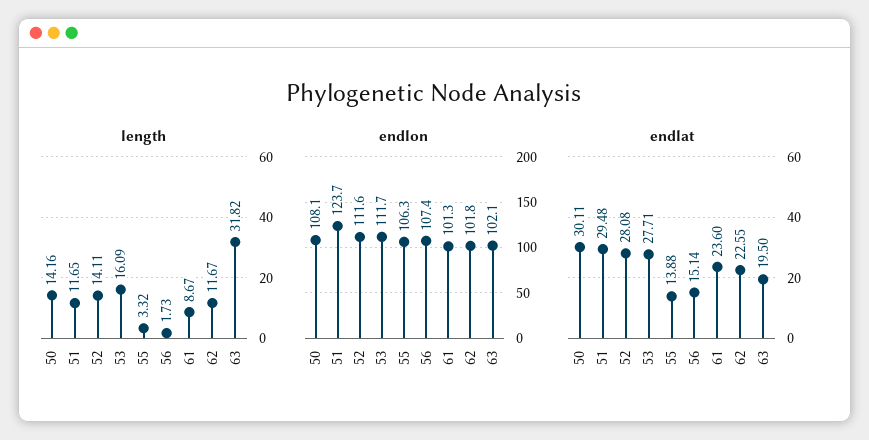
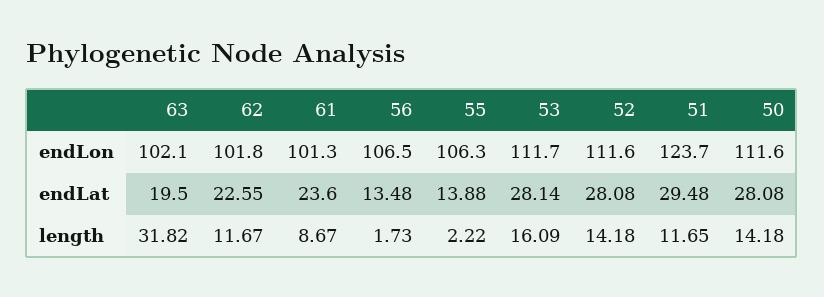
  {
    "length": {
-     "50": 14.16,
+     "50": 14.18,
      "51": 11.65,
-     "52": 14.11,
+     "52": 14.18,
      "53": 16.09,
-     "55": 3.32,
+     "55": 2.22,
      "56": 1.73,
      "61": 8.67,
      "62": 11.67,
      "63": 31.82
    },
    "endlon": {
-     "50": 108.1,
+     "50": 111.6,
      "51": 123.7,
      "52": 111.6,
      "53": 111.7,
      "55": 106.3,
-     "56": 107.4,
+     "56": 106.5,
      "61": 101.3,
      "62": 101.8,
      "63": 102.1
    },
    "endlat": {
-     "50": 30.11,
+     "50": 28.08,
      "51": 29.48,
      "52": 28.08,
-     "53": 27.71,
+     "53": 28.14,
      "55": 13.88,
-     "56": 15.14,
+     "56": 13.48,
      "61": 23.6,
      "62": 22.55,
      "63": 19.5
    }
  }

